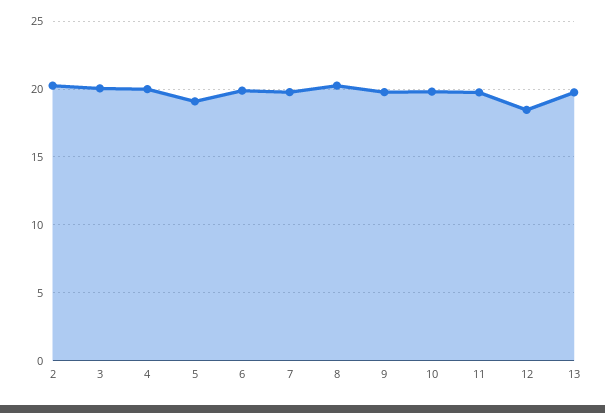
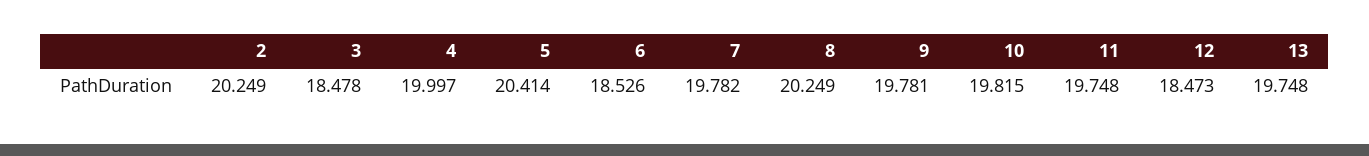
  {
    "2": 20.249,
-   "3": 20,
+   "3": 18.478,
    "4": 19.997,
-   "5": 19,
+   "5": 20.414,
-   "6": 20,
+   "6": 18.526,
    "7": 19.782,
    "8": 20.249,
    "9": 19.781,
    "10": 19.815,
    "11": 19.748,
    "12": 18.473,
    "13": 19.748
  }

